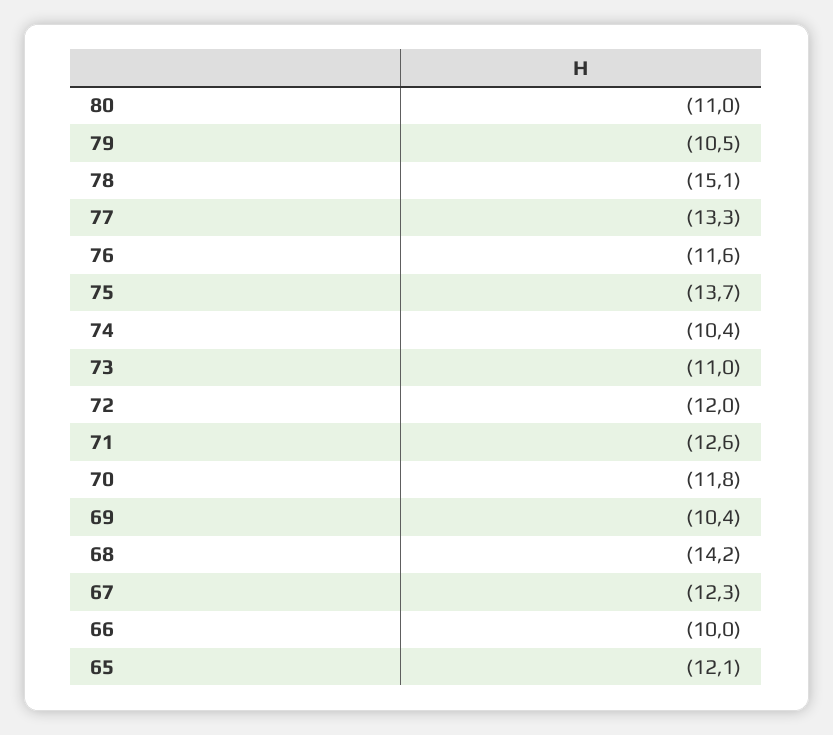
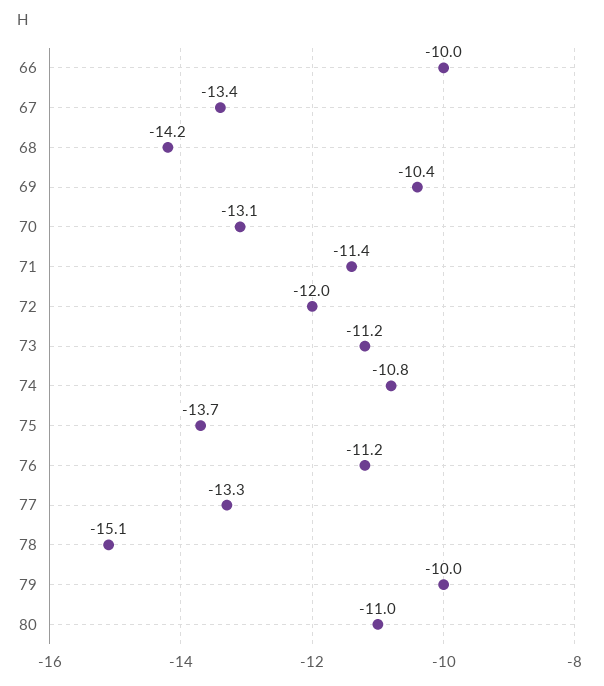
  {
    "80": -11,
-   "79": -10.5,
+   "79": -10,
    "78": -15.1,
    "77": -13.3,
-   "76": -11.6,
+   "76": -11.2,
    "75": -13.7,
-   "74": -10.4,
+   "74": -10.8,
-   "73": -11,
+   "73": -11.2,
    "72": -12,
-   "71": -12.6,
+   "71": -11.4,
-   "70": -11.8,
+   "70": -13.1,
    "69": -10.4,
    "68": -14.2,
-   "67": -12.3,
+   "67": -13.4,
-   "66": -10,
+   "66": -10
-   "65": -12.1
  }

